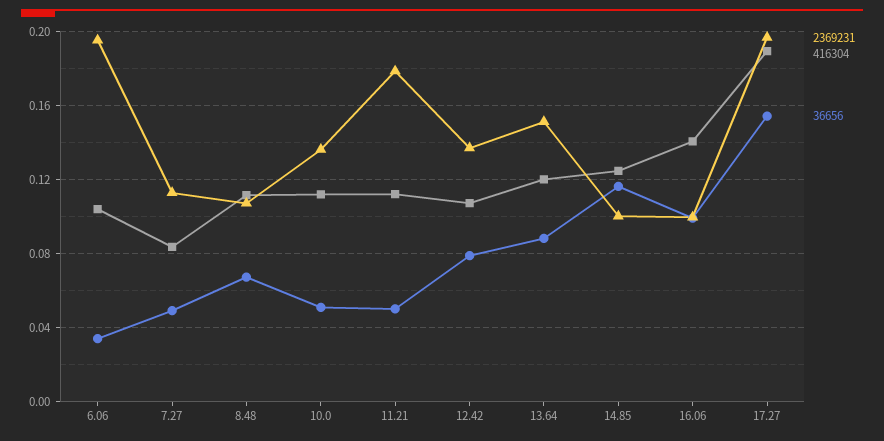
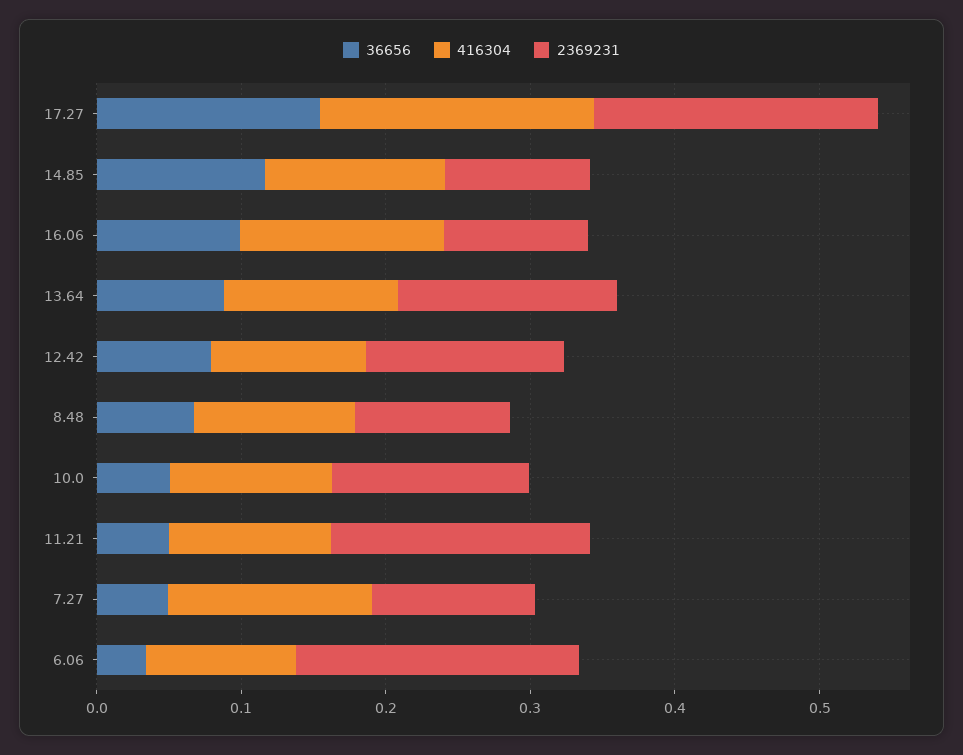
  {
    "2369231": {
      "6.06": 0.195,
      "7.27": 0.115,
      "8.48": 0.105,
      "10.0": 0.135,
      "11.21": 0.18,
      "12.42": 0.135,
      "13.64": 0.15,
      "14.85": 0.1,
      "16.06": 0.1,
      "17.27": 0.195
    },
    "416304": {
      "6.06": 0.105,
-     "7.27": 0.085,
+     "7.27": 0.14,
      "8.48": 0.11,
      "10.0": 0.11,
      "11.21": 0.11,
      "12.42": 0.105,
      "13.64": 0.12,
      "14.85": 0.125,
      "16.06": 0.14,
      "17.27": 0.19
    },
    "36656": {
      "6.06": 0.035,
      "7.27": 0.05,
      "8.48": 0.065,
      "10.0": 0.05,
      "11.21": 0.05,
      "12.42": 0.08,
      "13.64": 0.09,
      "14.85": 0.115,
      "16.06": 0.1,
      "17.27": 0.155
    }
  }

